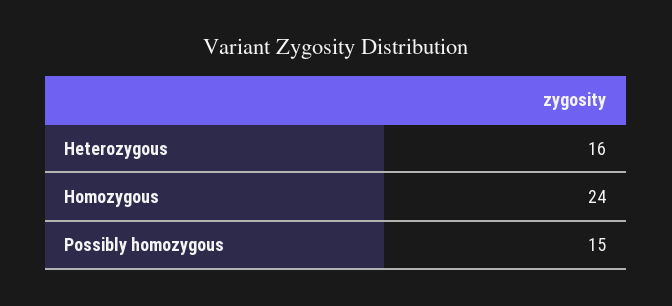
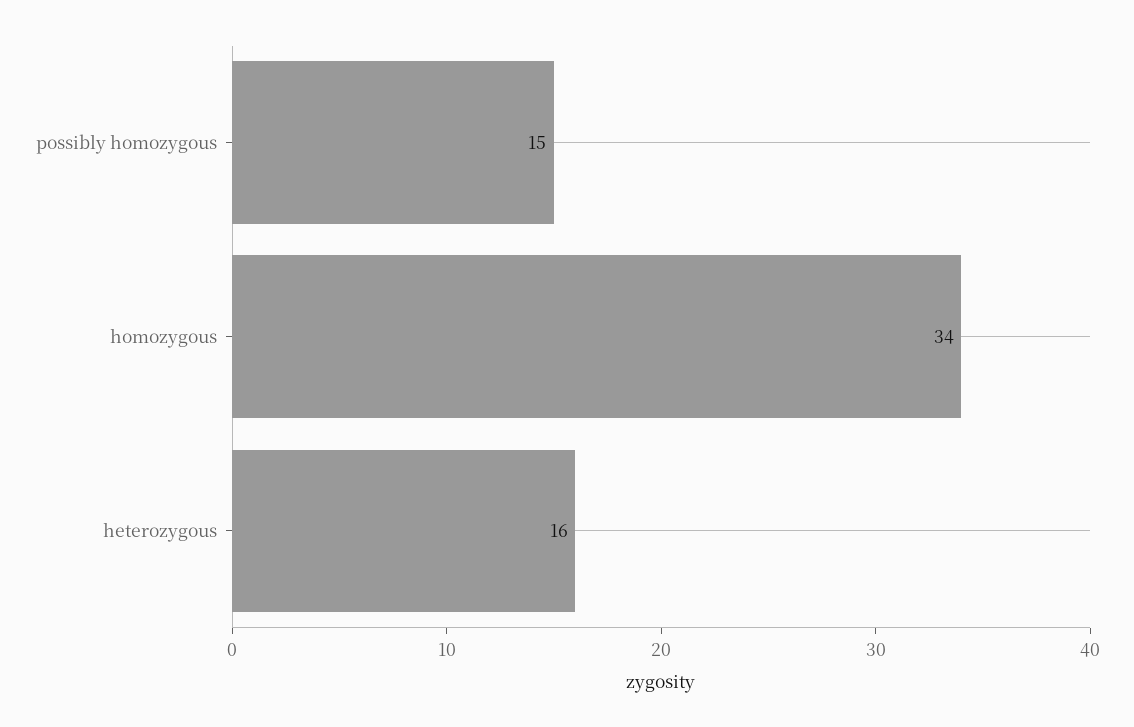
  {
    "Heterozygous": 16,
-   "Homozygous": 24,
+   "Homozygous": 34,
    "Possibly homozygous": 15
  }

